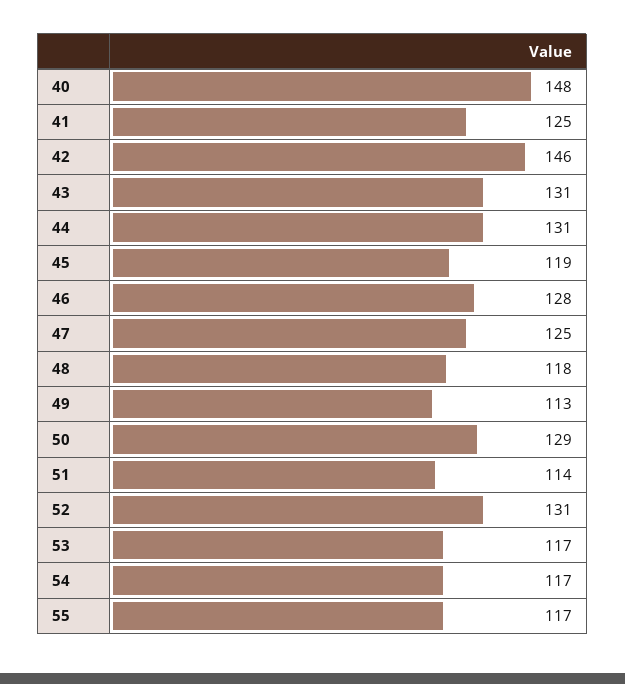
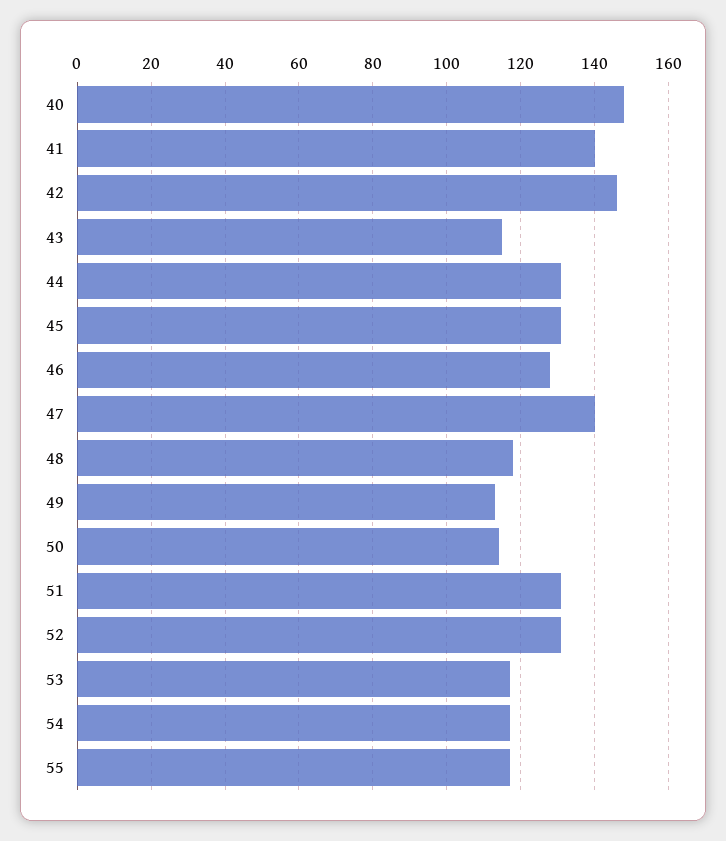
  {
    "40": 148,
-   "41": 125,
+   "41": 140,
    "42": 146,
-   "43": 131,
+   "43": 115,
    "44": 131,
-   "45": 119,
+   "45": 130,
    "46": 128,
-   "47": 125,
+   "47": 140,
    "48": 118,
    "49": 113,
-   "50": 129,
+   "50": 115,
-   "51": 114,
+   "51": 130,
    "52": 131,
    "53": 117,
    "54": 117,
    "55": 117
  }

